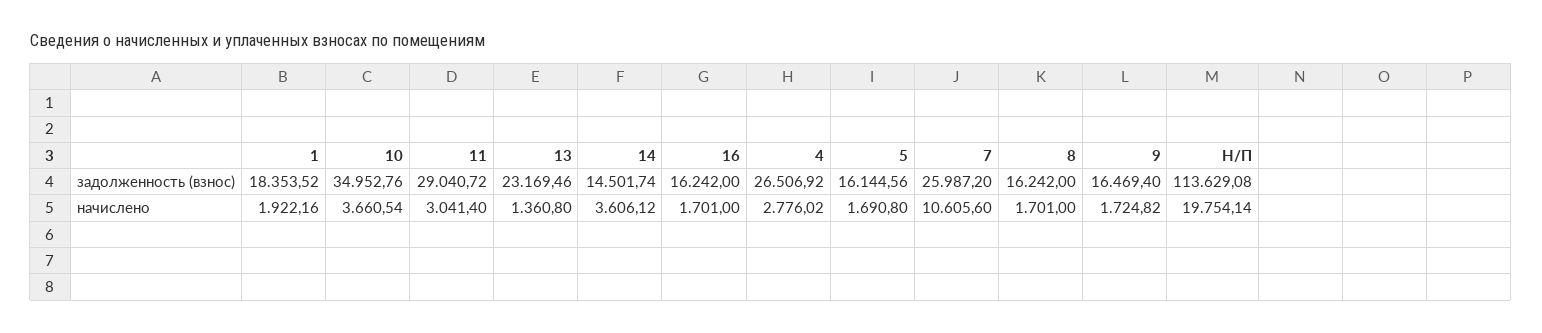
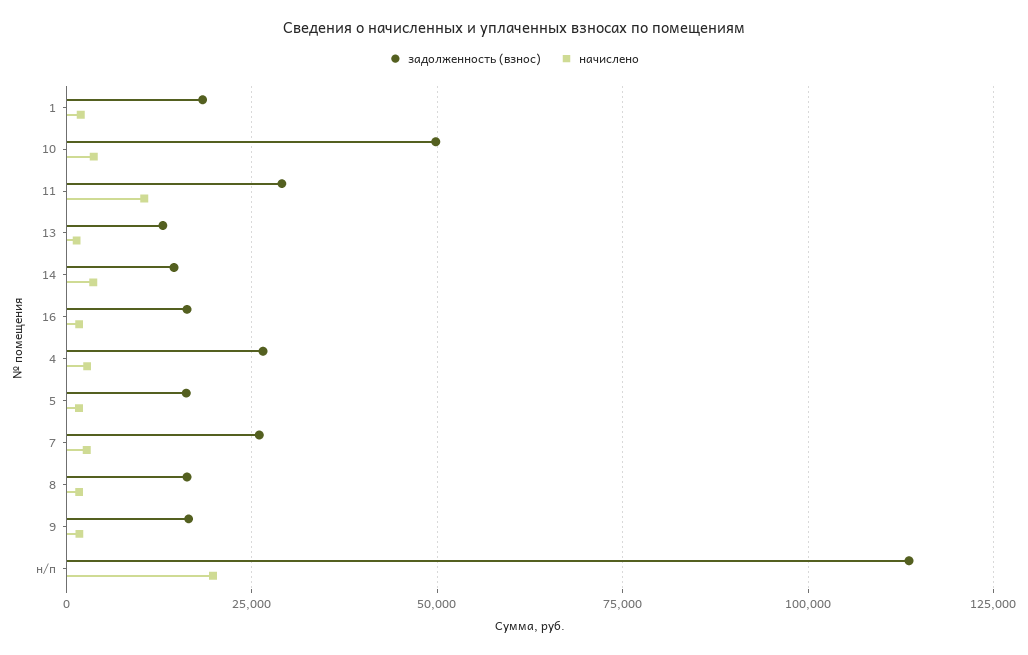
  {
    "задолженность (взнос)": {
      "1": 18353.52,
-     "10": 34952.76,
+     "10": 50000,
      "11": 29040.72,
-     "13": 23169.46,
+     "13": 12500,
      "14": 14501.74,
      "16": 16242,
      "4": 26506.92,
      "5": 16144.56,
      "7": 25987.2,
      "8": 16242,
      "9": 16469.4,
      "Н/П": 113629.08
    },
    "начислено": {
      "1": 1922.16,
      "10": 3660.54,
-     "11": 3041.4,
+     "11": 10000,
      "13": 1360.8,
      "14": 3606.12,
      "16": 1701,
      "4": 2776.02,
      "5": 1690.8,
-     "7": 10605.6,
+     "7": 2500,
      "8": 1701,
      "9": 1724.82,
      "Н/П": 19754.14
    }
  }

